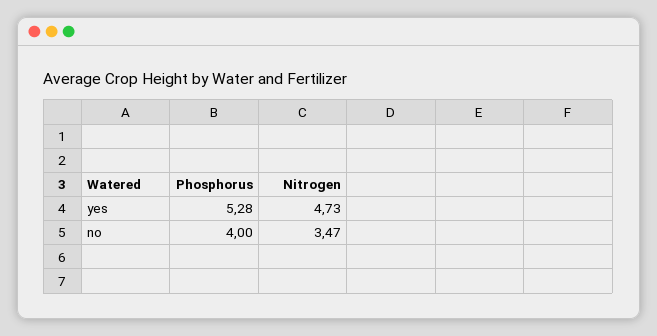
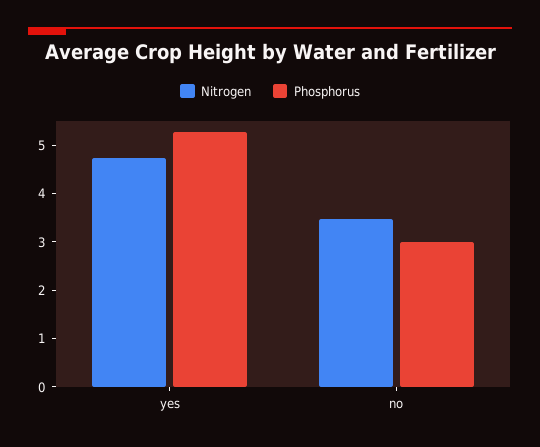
  {
    "Phosphorus": {
      "yes": 5.28,
-     "no": 4
+     "no": 3
    },
    "Nitrogen": {
      "yes": 4.73,
      "no": 3.47
    }
  }

